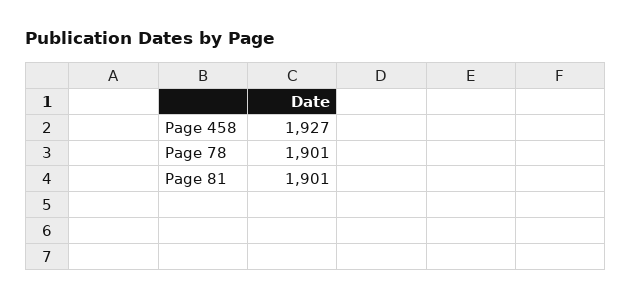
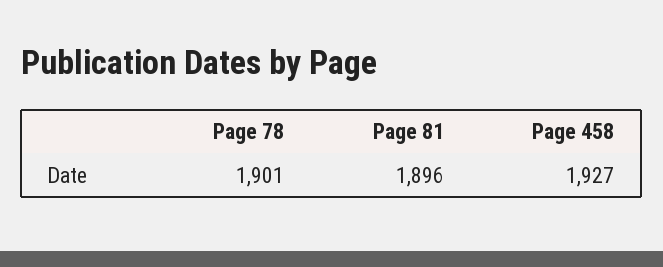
  {
    "Page 458": 1927,
    "Page 78": 1901,
-   "Page 81": 1901
+   "Page 81": 1896
  }

